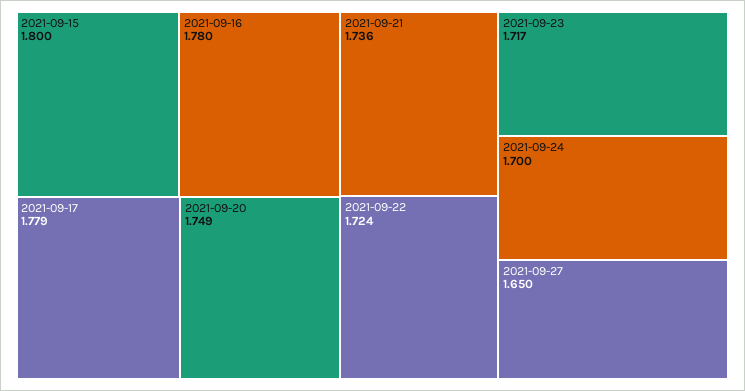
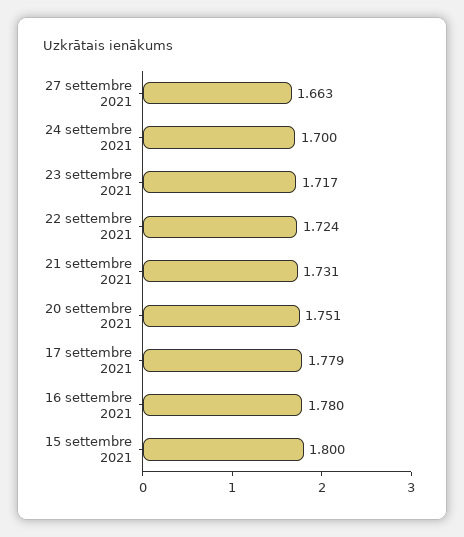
  {
    "2021-09-15": 1.8,
    "2021-09-16": 1.78,
    "2021-09-17": 1.779,
-   "2021-09-20": 1.749,
+   "2021-09-20": 1.751,
-   "2021-09-21": 1.736,
+   "2021-09-21": 1.731,
    "2021-09-22": 1.724,
    "2021-09-23": 1.717,
    "2021-09-24": 1.7,
-   "2021-09-27": 1.65
+   "2021-09-27": 1.663
  }

